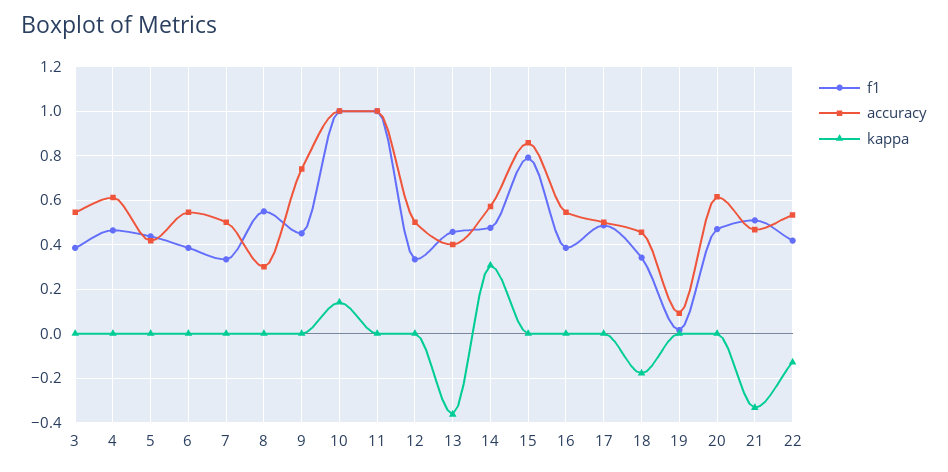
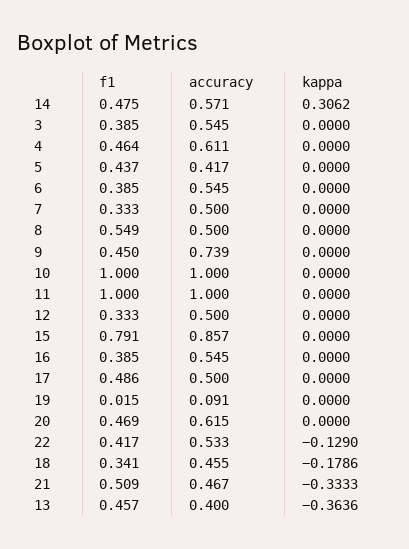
  {
    "f1": {
      "3": 0.385,
      "4": 0.464,
      "5": 0.437,
      "6": 0.385,
      "7": 0.333,
      "8": 0.549,
      "9": 0.45,
      "10": 1,
      "11": 1,
      "12": 0.333,
      "13": 0.457,
      "14": 0.475,
      "15": 0.791,
      "16": 0.385,
      "17": 0.486,
      "18": 0.341,
      "19": 0.015,
      "20": 0.469,
      "21": 0.509,
      "22": 0.417
    },
    "accuracy": {
      "3": 0.545,
      "4": 0.611,
      "5": 0.417,
      "6": 0.545,
      "7": 0.5,
-     "8": 0.3,
+     "8": 0.5,
      "9": 0.739,
      "10": 1,
      "11": 1,
      "12": 0.5,
      "13": 0.4,
      "14": 0.571,
      "15": 0.857,
      "16": 0.545,
      "17": 0.5,
      "18": 0.455,
      "19": 0.091,
      "20": 0.615,
      "21": 0.467,
      "22": 0.533
    },
    "kappa": {
      "3": 0,
      "4": 0,
      "5": 0,
      "6": 0,
      "7": 0,
      "8": 0,
      "9": 0,
-     "10": 0.15,
+     "10": 0,
      "11": 0,
      "12": 0,
      "13": -0.3636,
      "14": 0.3062,
      "15": 0,
      "16": 0,
      "17": 0,
      "18": -0.1786,
      "19": 0,
      "20": 0,
      "21": -0.3333,
      "22": -0.129
    }
  }

